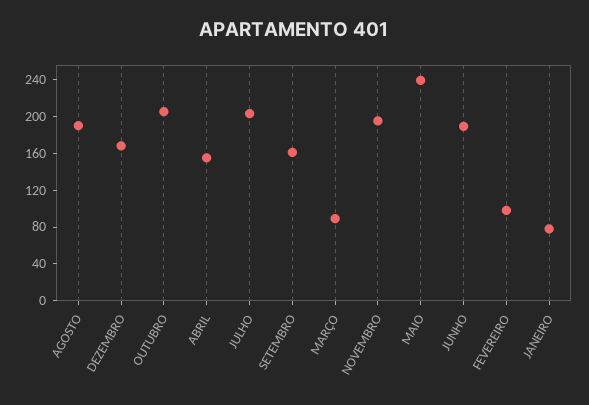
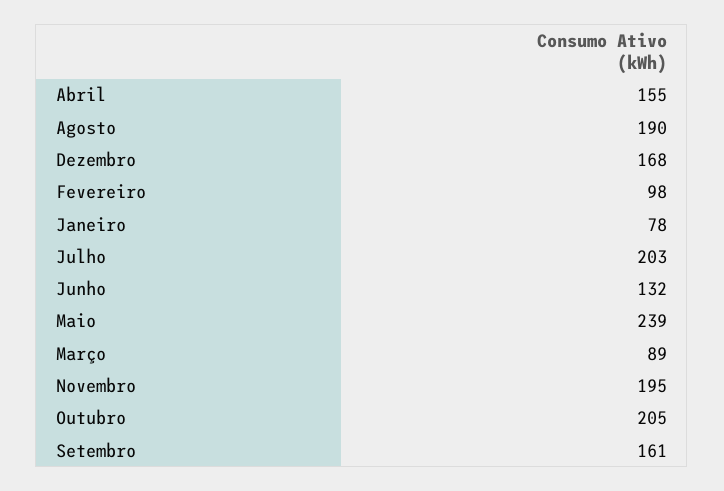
  {
    "AGOSTO": 190,
    "DEZEMBRO": 168,
    "OUTUBRO": 205,
    "ABRIL": 155,
    "JULHO": 203,
    "SETEMBRO": 161,
    "MARÇO": 89,
    "NOVEMBRO": 195,
    "MAIO": 239,
-   "JUNHO": 190,
+   "JUNHO": 132,
    "FEVEREIRO": 98,
    "JANEIRO": 78
  }

